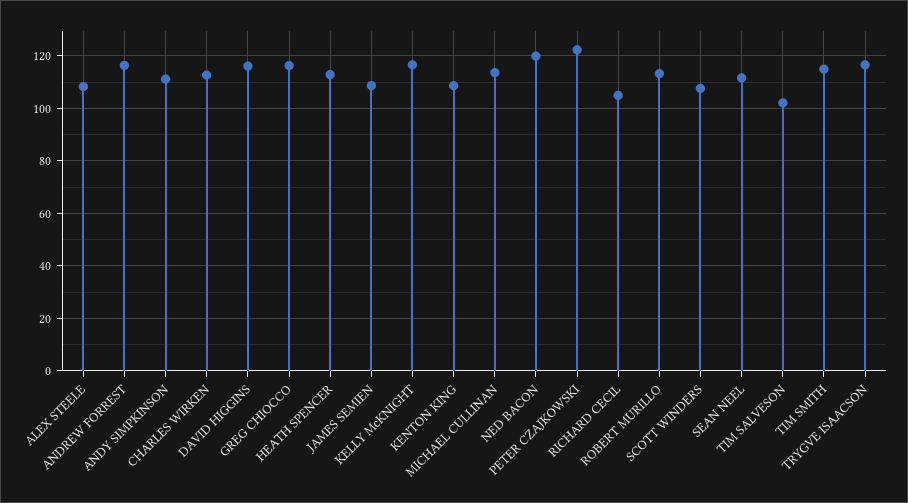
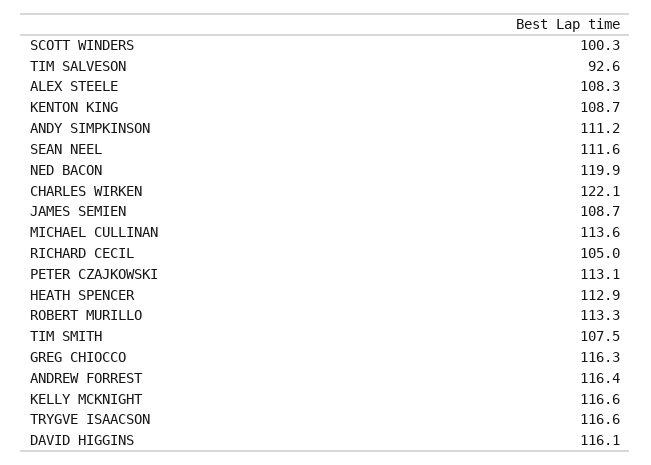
  {
    "ALEX STEELE": 108.3,
    "ANDREW FORREST": 116.4,
    "ANDY SIMPKINSON": 111.2,
-   "CHARLES WIRKEN": 112.5,
+   "CHARLES WIRKEN": 122.1,
    "DAVID HIGGINS": 116.1,
    "GREG CHIOCCO": 116.3,
    "HEATH SPENCER": 112.9,
    "JAMES SEMIEN": 108.7,
    "KELLY McKNIGHT": 116.6,
    "KENTON KING": 108.7,
    "MICHAEL CULLINAN": 113.6,
    "NED BACON": 119.9,
-   "PETER CZAJKOWSKI": 122.5,
+   "PETER CZAJKOWSKI": 113.1,
    "RICHARD CECIL": 105,
    "ROBERT MURILLO": 113.3,
-   "SCOTT WINDERS": 107.5,
+   "SCOTT WINDERS": 100.3,
    "SEAN NEEL": 111.6,
-   "TIM SALVESON": 102.5,
+   "TIM SALVESON": 92.6,
-   "TIM SMITH": 115,
+   "TIM SMITH": 107.5,
    "TRYGVE ISAACSON": 116.6
  }

